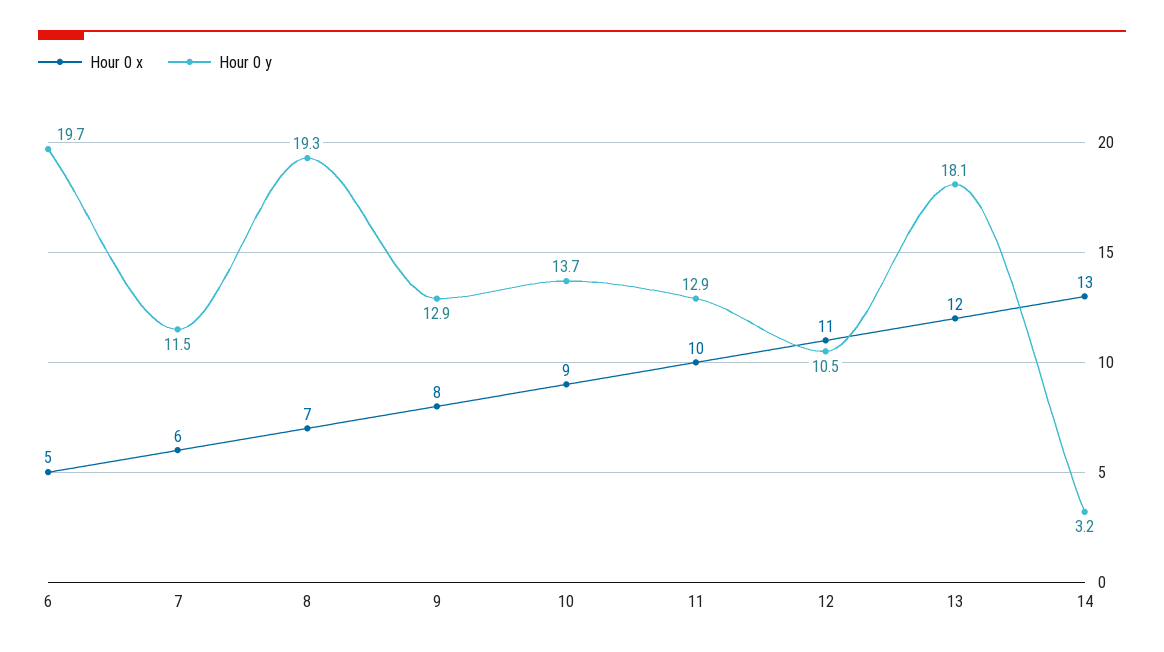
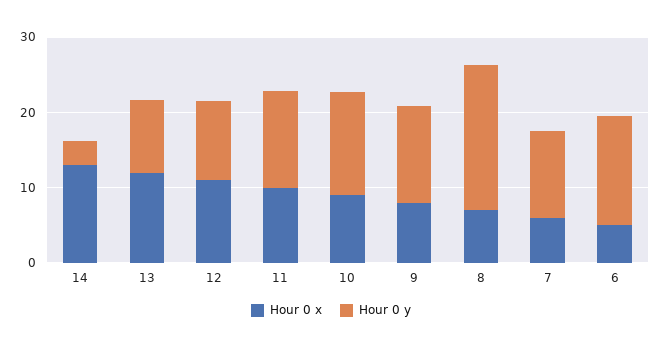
  {
    "Hour 0 x": {
      "6": 5,
      "7": 6,
      "8": 7,
      "9": 8,
      "10": 9,
      "11": 10,
      "12": 11,
      "13": 12,
      "14": 13
    },
    "Hour 0 y": {
-     "6": 19.7,
+     "6": 14,
      "7": 11.5,
      "8": 19.3,
      "9": 12.9,
      "10": 13.7,
      "11": 12.9,
      "12": 10.5,
-     "13": 18.1,
+     "13": 10,
      "14": 3.2
    }
  }

